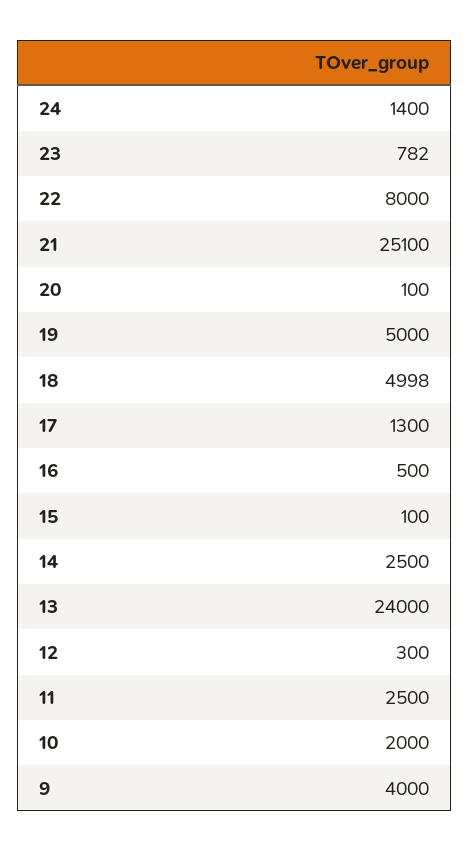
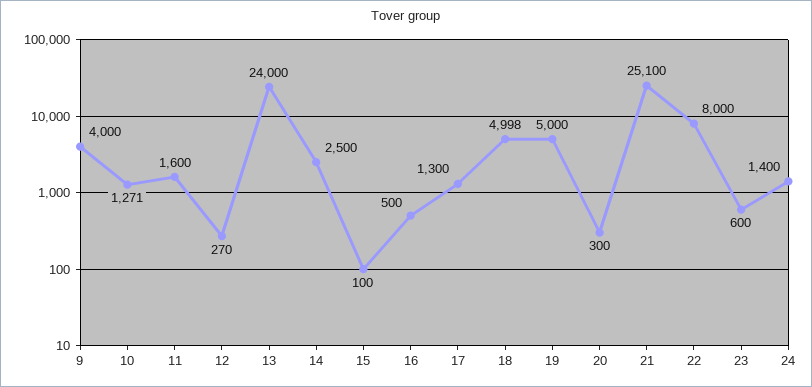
  {
    "24": 1400,
-   "23": 782,
+   "23": 600,
    "22": 8000,
    "21": 25100,
-   "20": 100,
+   "20": 300,
    "19": 5000,
    "18": 4998,
    "17": 1300,
    "16": 500,
    "15": 100,
    "14": 2500,
    "13": 24000,
-   "12": 300,
+   "12": 270,
-   "11": 2500,
+   "11": 1600,
-   "10": 2000,
+   "10": 1271,
    "9": 4000
  }

